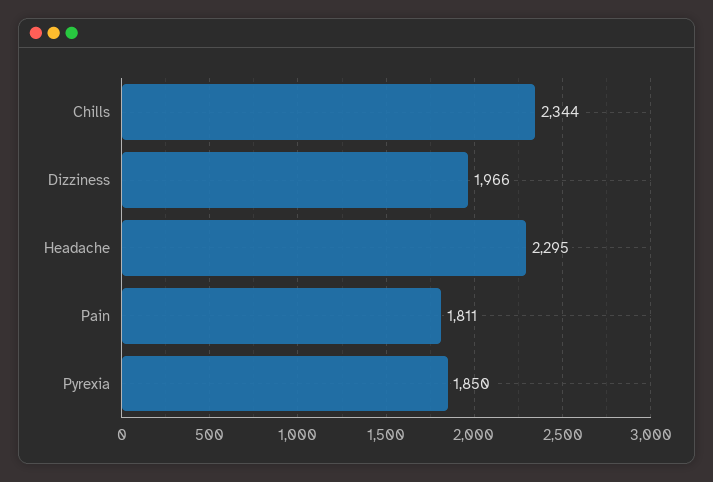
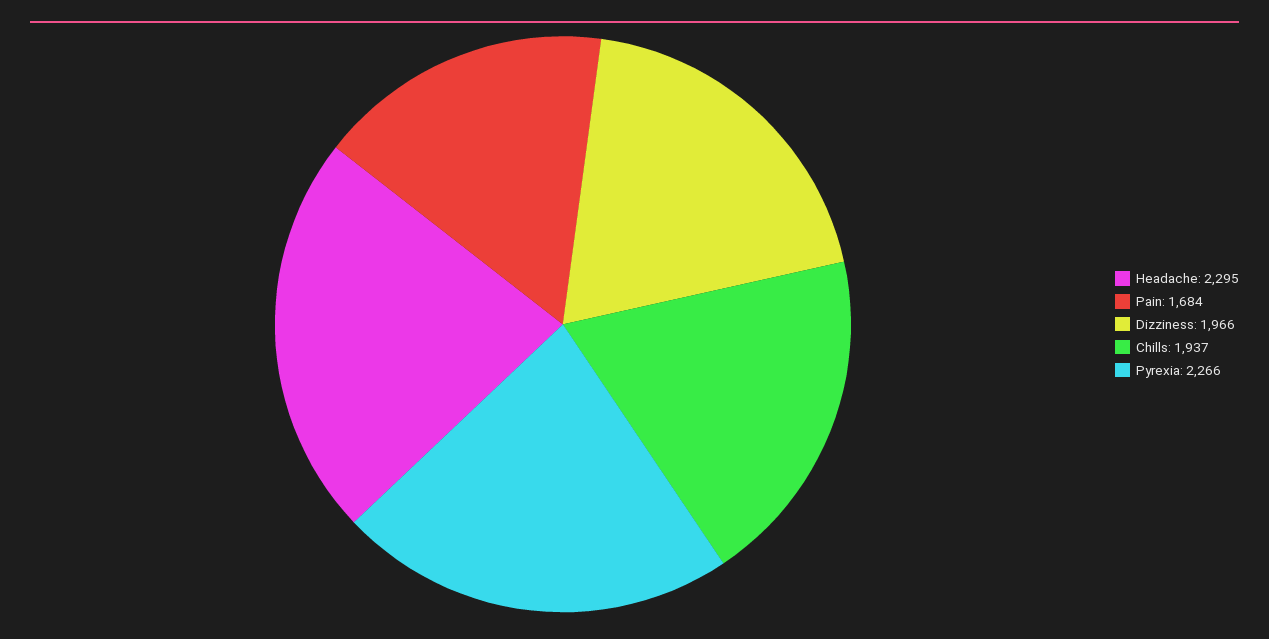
  {
-   "Chills": 2344,
+   "Chills": 1937,
    "Dizziness": 1966,
    "Headache": 2295,
-   "Pain": 1811,
+   "Pain": 1684,
-   "Pyrexia": 1850
+   "Pyrexia": 2266
  }

